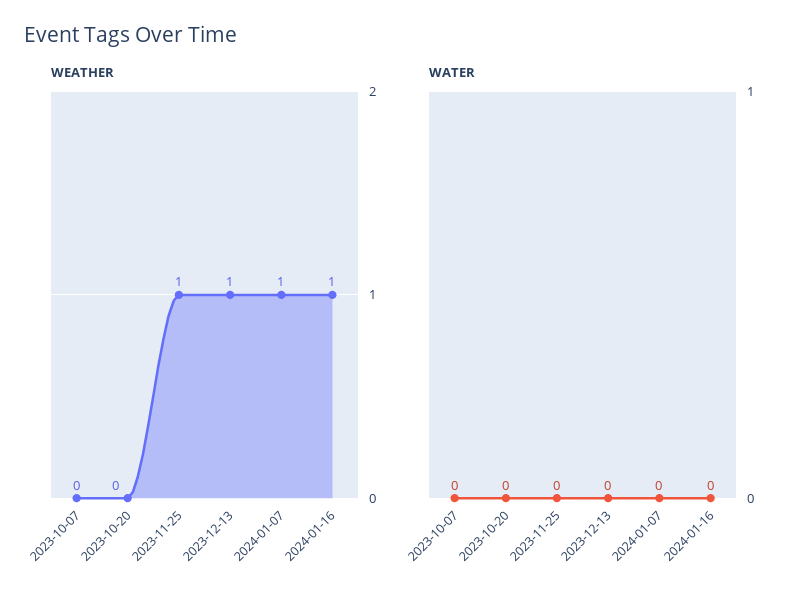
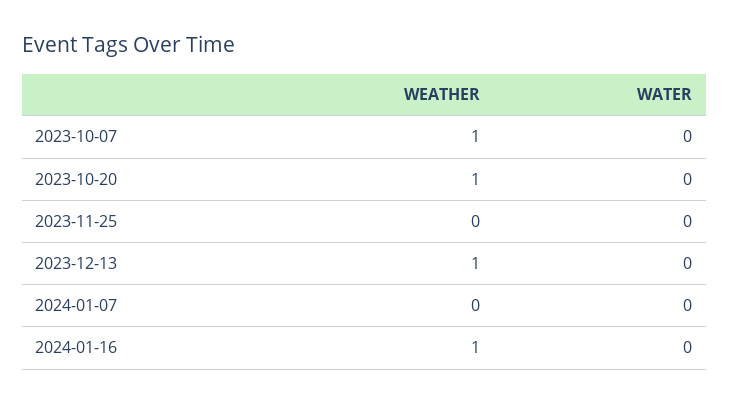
  {
    "WEATHER": {
-     "2023-10-07": 0,
+     "2023-10-07": 1,
-     "2023-10-20": 0,
+     "2023-10-20": 1,
-     "2023-11-25": 1,
+     "2023-11-25": 0,
      "2023-12-13": 1,
-     "2024-01-07": 1,
+     "2024-01-07": 0,
      "2024-01-16": 1
    },
    "WATER": {
      "2023-10-07": 0,
      "2023-10-20": 0,
      "2023-11-25": 0,
      "2023-12-13": 0,
      "2024-01-07": 0,
      "2024-01-16": 0
    }
  }

